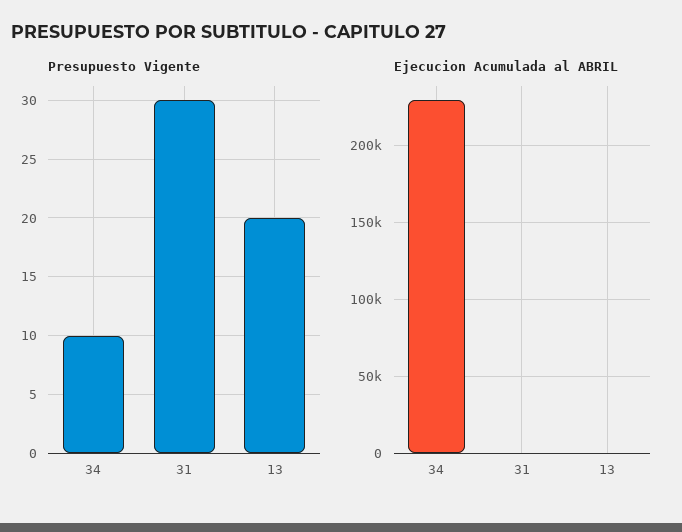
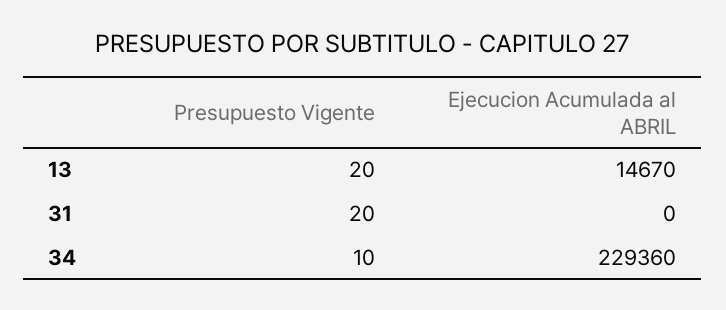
  {
    "Presupuesto Vigente": {
      "34": 10,
-     "31": 30,
+     "31": 20,
      "13": 20
    },
    "Ejecucion Acumulada al ABRIL": {
      "34": 229360,
      "31": 0,
-     "13": 0
+     "13": 14670
    }
  }

